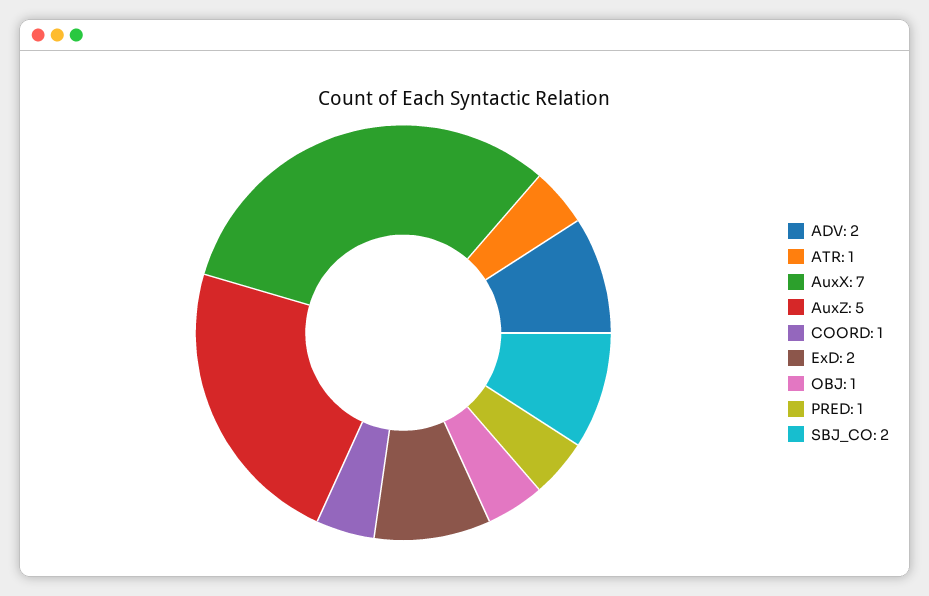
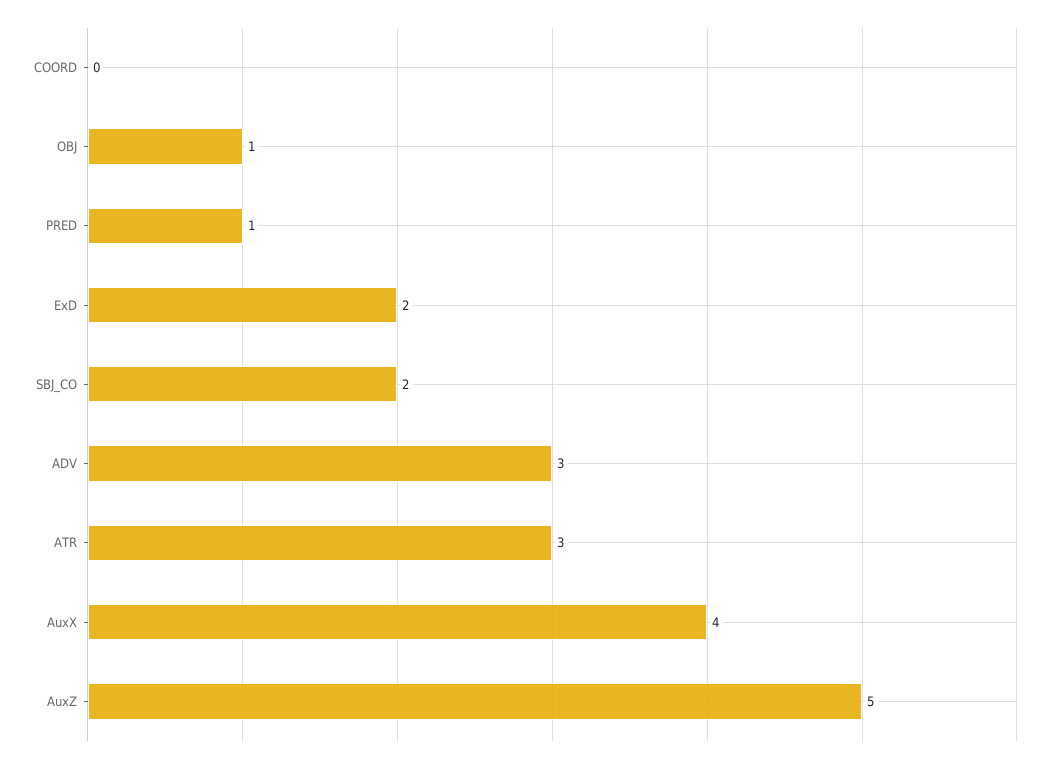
  {
-   "ADV": 2,
+   "ADV": 3,
-   "ATR": 1,
+   "ATR": 3,
-   "AuxX": 7,
+   "AuxX": 4,
    "AuxZ": 5,
-   "COORD": 1,
+   "COORD": 0,
    "ExD": 2,
    "OBJ": 1,
    "PRED": 1,
    "SBJ_CO": 2
  }

